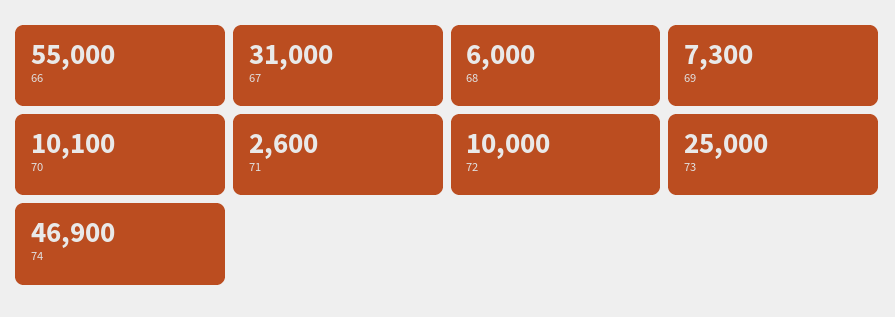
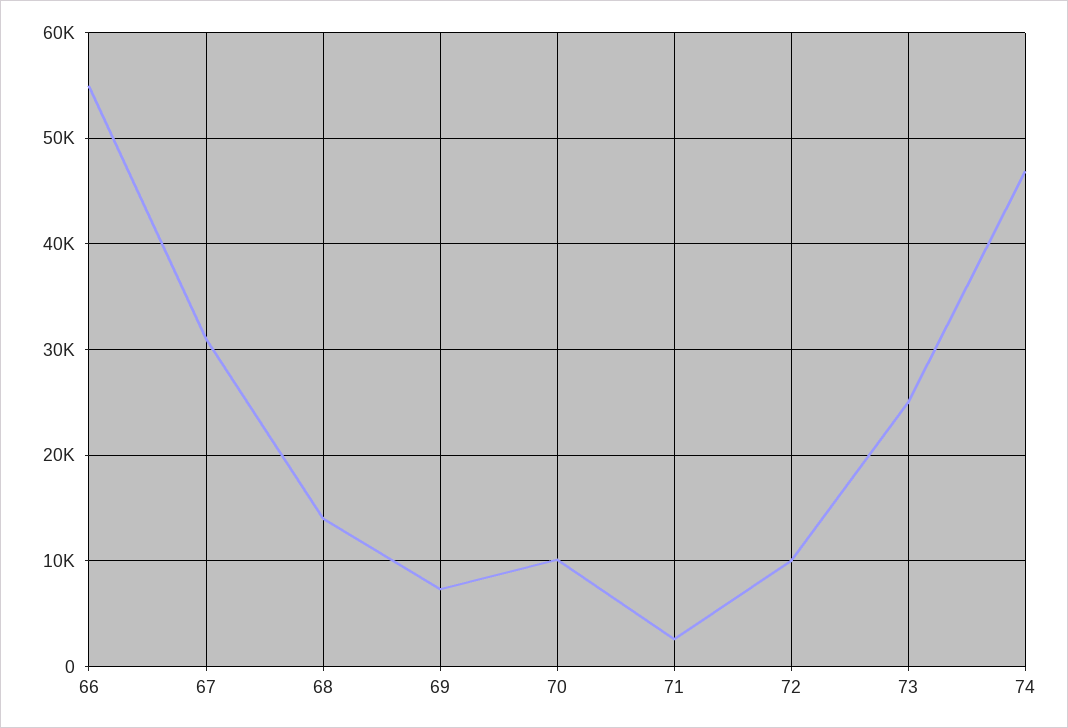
  {
    "66": 55000,
    "67": 31000,
-   "68": 6000,
+   "68": 14000,
    "69": 7300,
    "70": 10100,
    "71": 2600,
    "72": 10000,
    "73": 25000,
    "74": 46900
  }

